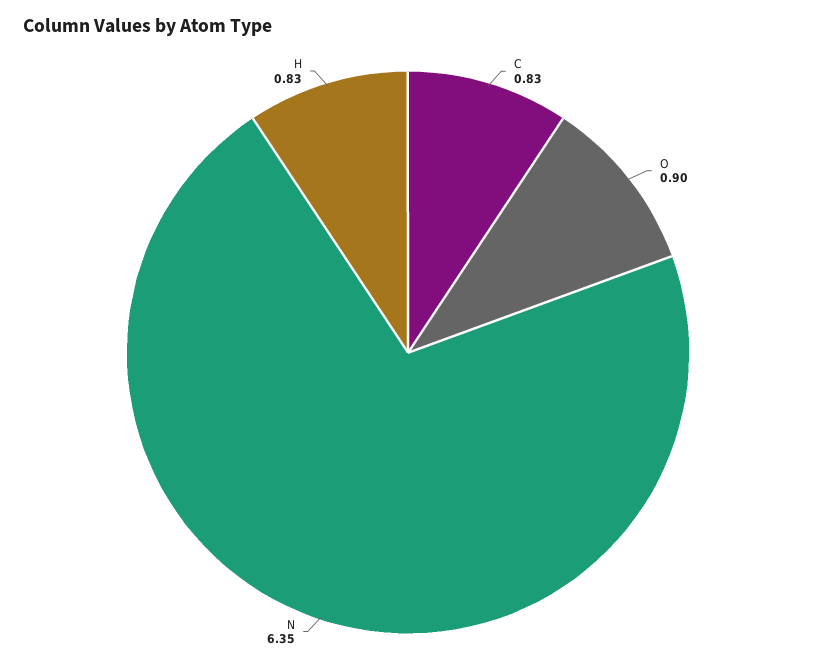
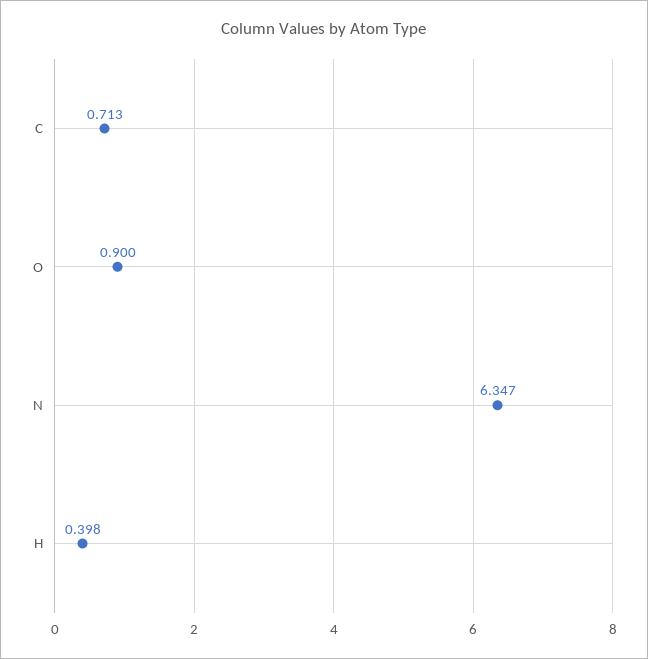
  {
-   "C": 0.83,
+   "C": 0.713,
    "O": 0.9,
    "N": 6.347,
-   "H": 0.83
+   "H": 0.398
  }

